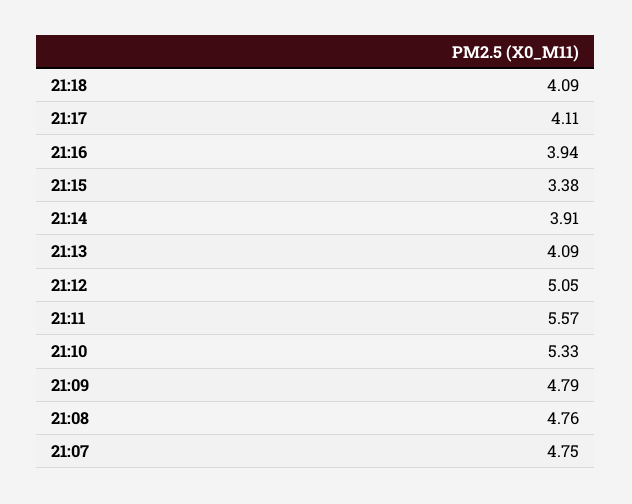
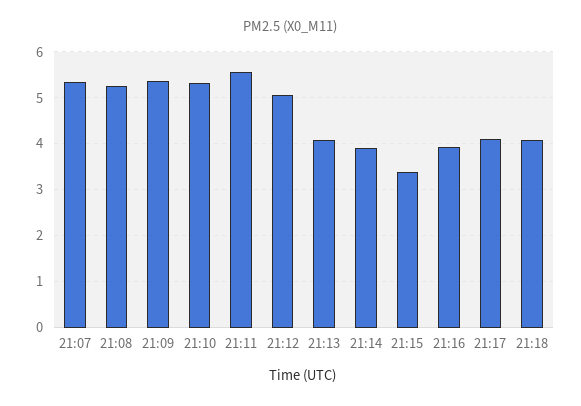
  {
    "21:18": 4.09,
    "21:17": 4.11,
    "21:16": 3.94,
    "21:15": 3.38,
    "21:14": 3.91,
    "21:13": 4.09,
    "21:12": 5.05,
    "21:11": 5.57,
    "21:10": 5.33,
-   "21:09": 4.79,
+   "21:09": 5.4,
-   "21:08": 4.76,
+   "21:08": 5.2,
-   "21:07": 4.75
+   "21:07": 5.4
  }

